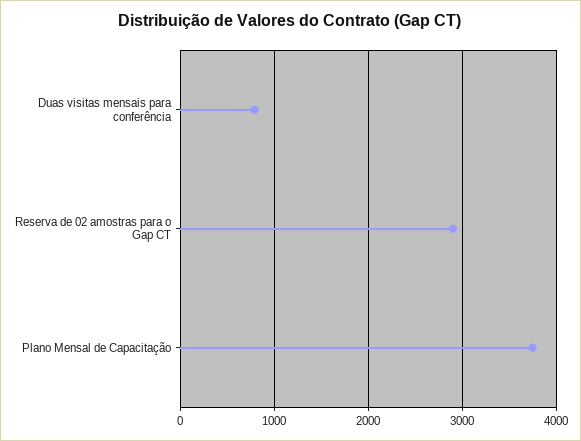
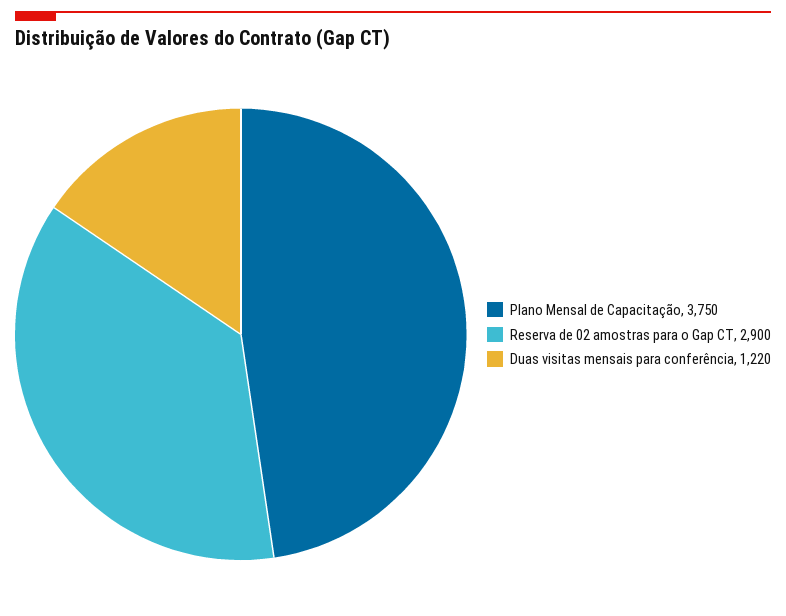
  {
-   "Duas visitas mensais para conferência": 800,
+   "Duas visitas mensais para conferência": 1220,
    "Reserva de 02 amostras para o Gap CT": 2900,
    "Plano Mensal de Capacitação": 3750
  }

